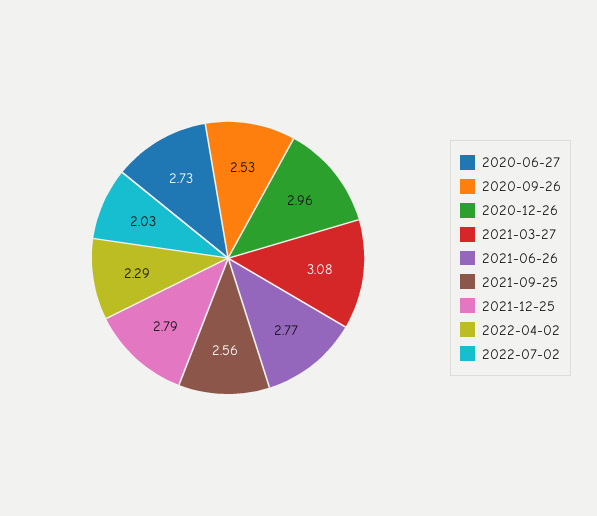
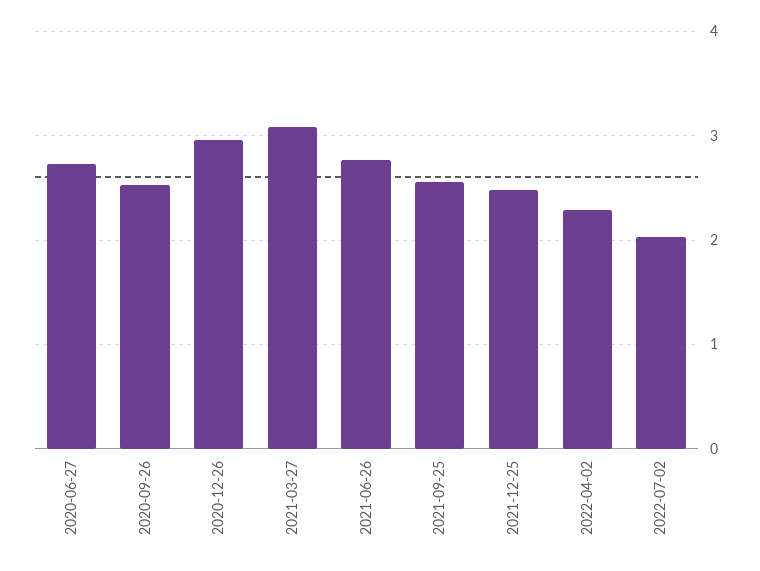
  {
    "2020-06-27": 2.73,
    "2020-09-26": 2.53,
    "2020-12-26": 2.96,
    "2021-03-27": 3.08,
    "2021-06-26": 2.77,
    "2021-09-25": 2.56,
-   "2021-12-25": 2.79,
+   "2021-12-25": 2.5,
    "2022-04-02": 2.29,
    "2022-07-02": 2.03
  }

